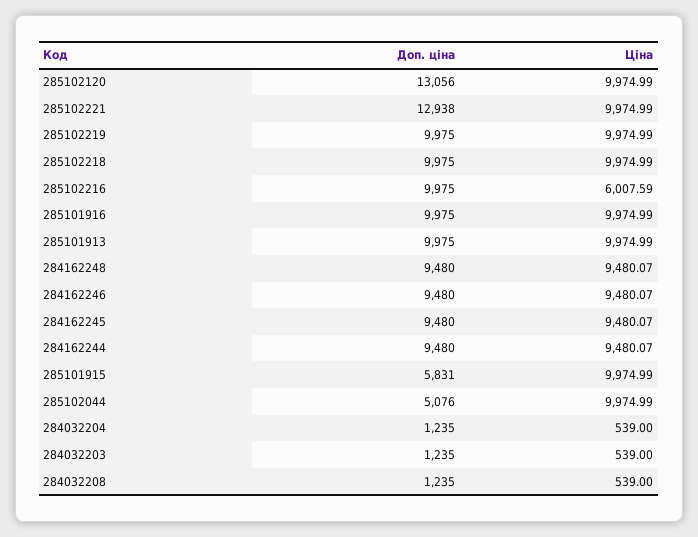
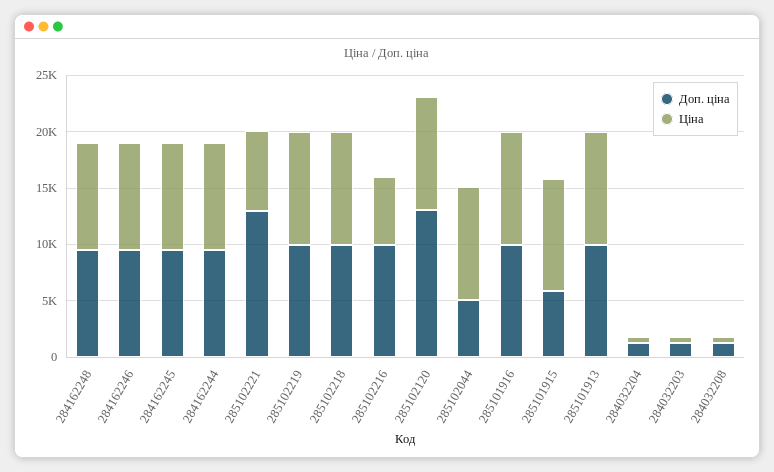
  {
    "Доп. ціна": {
      "285102120": 13056,
      "285102221": 12938,
      "285102219": 9975,
      "285102218": 9975,
      "285102216": 9975,
      "285101916": 9975,
      "285101913": 9975,
      "284162248": 9480,
      "284162246": 9480,
      "284162245": 9480,
      "284162244": 9480,
      "285101915": 5831,
      "285102044": 5076,
      "284032204": 1235,
      "284032203": 1235,
      "284032208": 1235
    },
    "Ціна": {
      "285102120": 9974.99,
-     "285102221": 9974.99,
+     "285102221": 7000,
      "285102219": 9974.99,
      "285102218": 9974.99,
      "285102216": 6007.59,
      "285101916": 9974.99,
      "285101913": 9974.99,
      "284162248": 9480.07,
      "284162246": 9480.07,
      "284162245": 9480.07,
      "284162244": 9480.07,
      "285101915": 9974.99,
      "285102044": 9974.99,
      "284032204": 539,
      "284032203": 539,
      "284032208": 539
    }
  }

